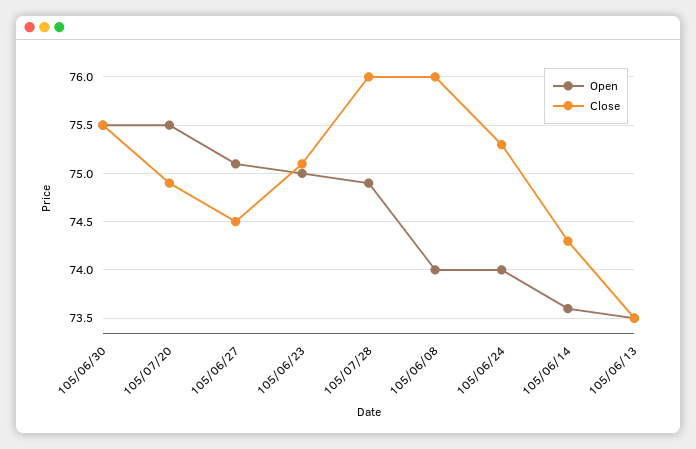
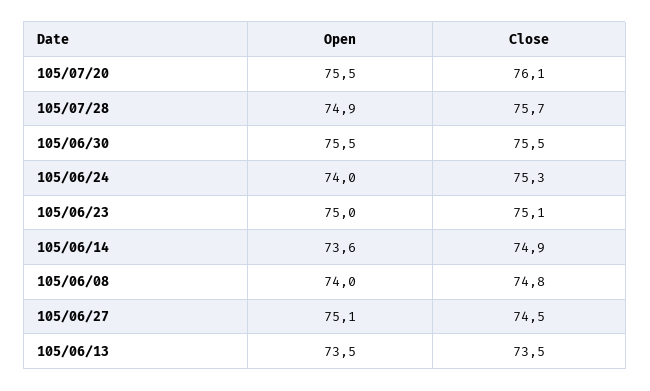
  {
    "Open": {
      "105/06/30": 75.5,
      "105/07/20": 75.5,
      "105/06/27": 75.1,
      "105/06/23": 75,
      "105/07/28": 74.9,
      "105/06/08": 74,
      "105/06/24": 74,
      "105/06/14": 73.6,
      "105/06/13": 73.5
    },
    "Close": {
      "105/06/30": 75.5,
-     "105/07/20": 74.9,
+     "105/07/20": 76.1,
      "105/06/27": 74.5,
      "105/06/23": 75.1,
-     "105/07/28": 76,
+     "105/07/28": 75.7,
-     "105/06/08": 76,
+     "105/06/08": 74.8,
      "105/06/24": 75.3,
-     "105/06/14": 74.3,
+     "105/06/14": 74.9,
      "105/06/13": 73.5
    }
  }

